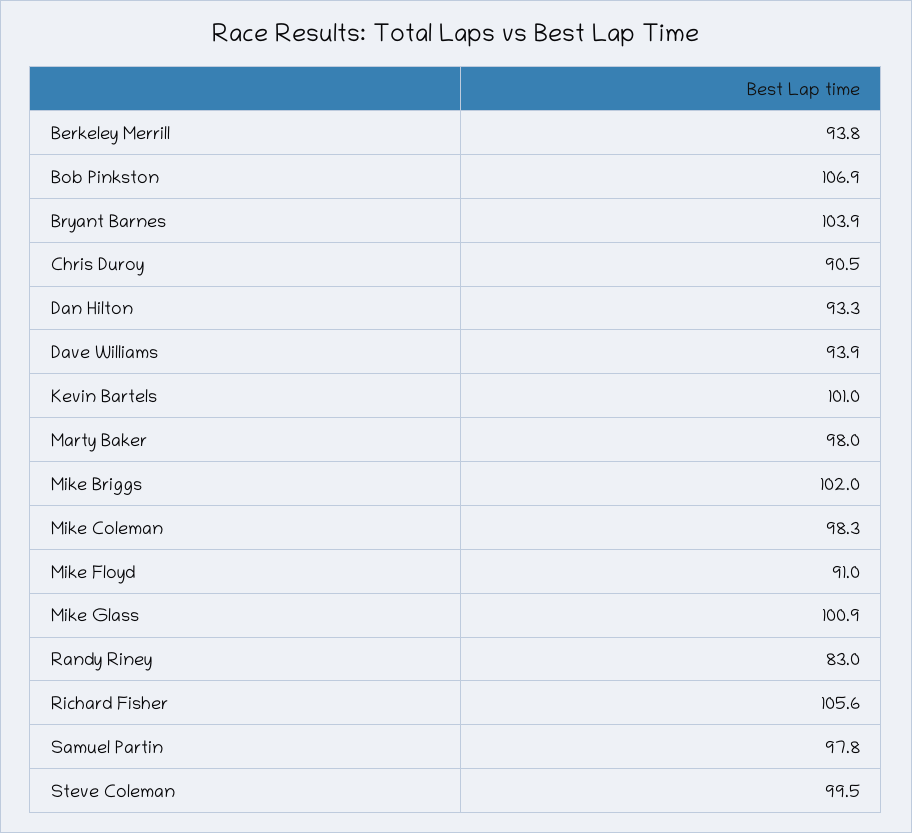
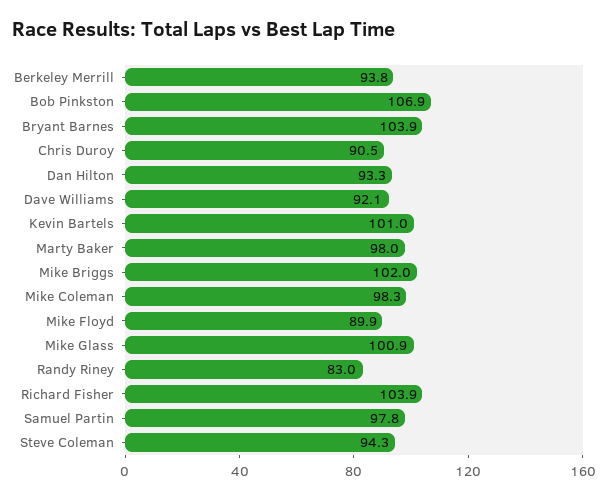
  {
    "Berkeley Merrill": 93.8,
    "Bob Pinkston": 106.9,
    "Bryant Barnes": 103.9,
    "Chris Duroy": 90.5,
    "Dan Hilton": 93.3,
-   "Dave Williams": 93.9,
+   "Dave Williams": 92.1,
    "Kevin Bartels": 101,
    "Marty Baker": 98,
    "Mike Briggs": 102,
    "Mike Coleman": 98.3,
-   "Mike Floyd": 91,
+   "Mike Floyd": 89.9,
    "Mike Glass": 100.9,
    "Randy Riney": 83,
-   "Richard Fisher": 105.6,
+   "Richard Fisher": 103.9,
    "Samuel Partin": 97.8,
-   "Steve Coleman": 99.5
+   "Steve Coleman": 94.3
  }

